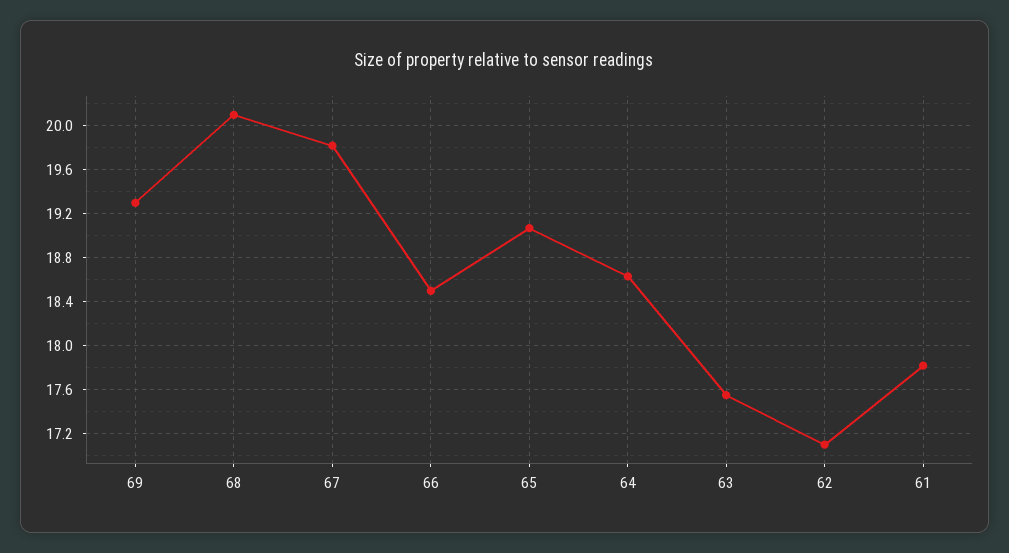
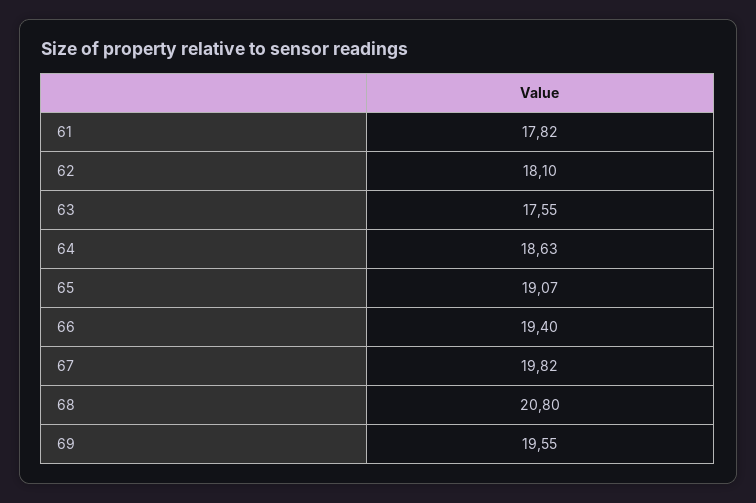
  {
-   "69": 19.3,
+   "69": 19.55,
-   "68": 20.1,
+   "68": 20.8,
    "67": 19.82,
-   "66": 18.5,
+   "66": 19.4,
    "65": 19.07,
    "64": 18.63,
    "63": 17.55,
-   "62": 17.1,
+   "62": 18.1,
    "61": 17.82
  }

